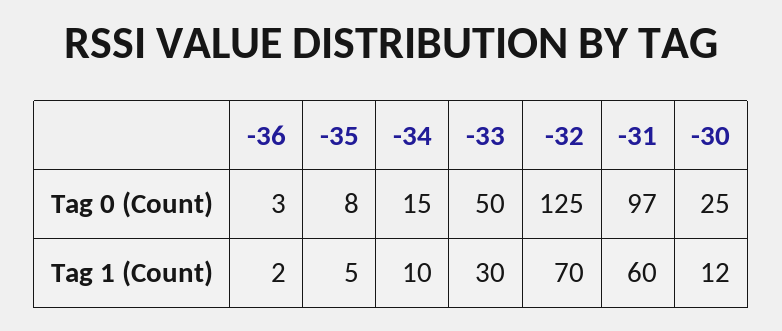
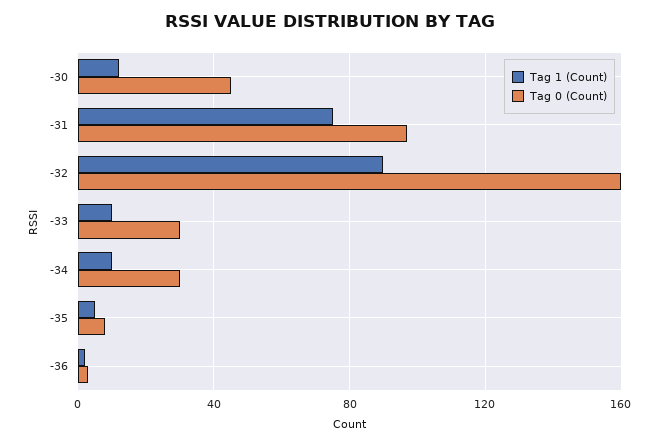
  {
    "Tag 0 (Count)": {
      "-36": 3,
      "-35": 8,
-     "-34": 15,
+     "-34": 30,
-     "-33": 50,
+     "-33": 30,
-     "-32": 125,
+     "-32": 160,
      "-31": 97,
-     "-30": 25
+     "-30": 45
    },
    "Tag 1 (Count)": {
      "-36": 2,
      "-35": 5,
      "-34": 10,
-     "-33": 30,
+     "-33": 10,
-     "-32": 70,
+     "-32": 90,
-     "-31": 60,
+     "-31": 75,
      "-30": 12
    }
  }

